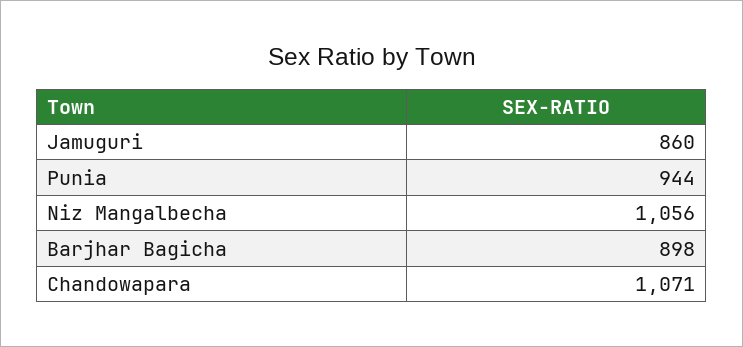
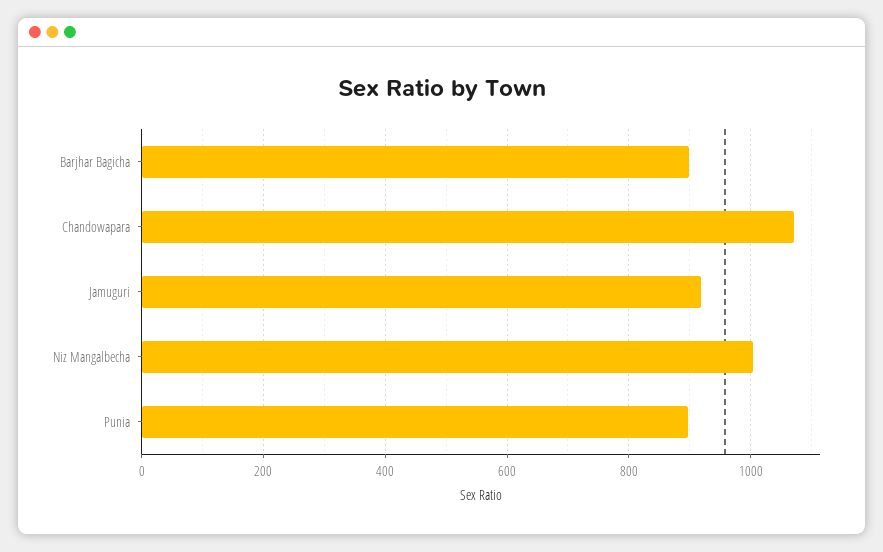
  {
-   "Jamuguri": 860,
+   "Jamuguri": 920,
-   "Punia": 944,
+   "Punia": 900,
-   "Niz Mangalbecha": 1056,
+   "Niz Mangalbecha": 1000,
    "Barjhar Bagicha": 898,
    "Chandowapara": 1071
  }

